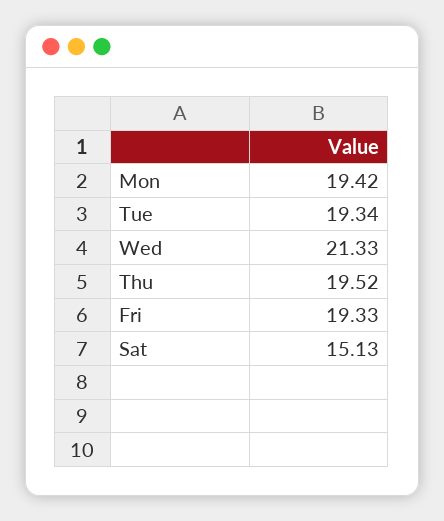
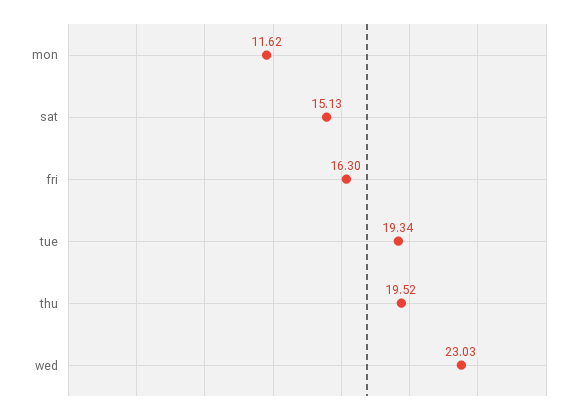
  {
-   "Mon": 19.42,
+   "Mon": 11.62,
    "Tue": 19.34,
-   "Wed": 21.33,
+   "Wed": 23.03,
    "Thu": 19.52,
-   "Fri": 19.33,
+   "Fri": 16.3,
    "Sat": 15.13
  }

